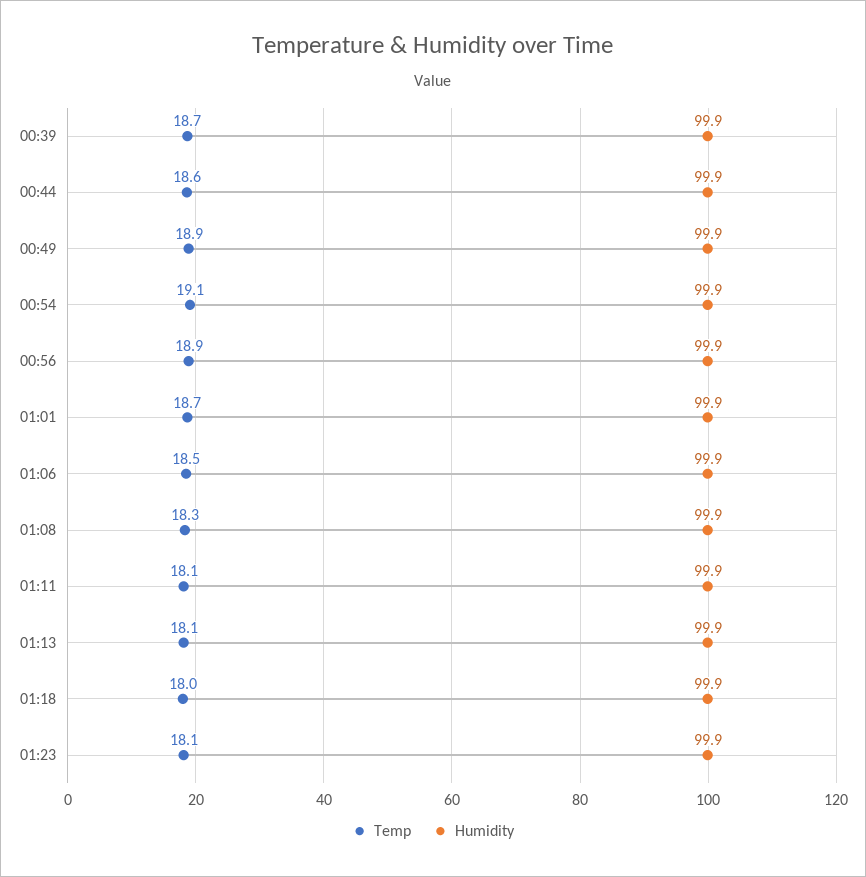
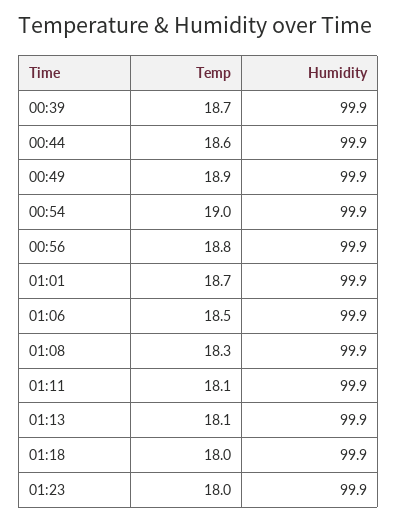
  {
    "Temp": {
      "00:39": 18.7,
      "00:44": 18.6,
      "00:49": 18.9,
-     "00:54": 19.1,
+     "00:54": 19,
-     "00:56": 18.9,
+     "00:56": 18.8,
      "01:01": 18.7,
      "01:06": 18.5,
      "01:08": 18.3,
      "01:11": 18.1,
      "01:13": 18.1,
      "01:18": 18,
-     "01:23": 18.1
+     "01:23": 18
    },
    "Humidity": {
      "00:39": 99.9,
      "00:44": 99.9,
      "00:49": 99.9,
      "00:54": 99.9,
      "00:56": 99.9,
      "01:01": 99.9,
      "01:06": 99.9,
      "01:08": 99.9,
      "01:11": 99.9,
      "01:13": 99.9,
      "01:18": 99.9,
      "01:23": 99.9
    }
  }

